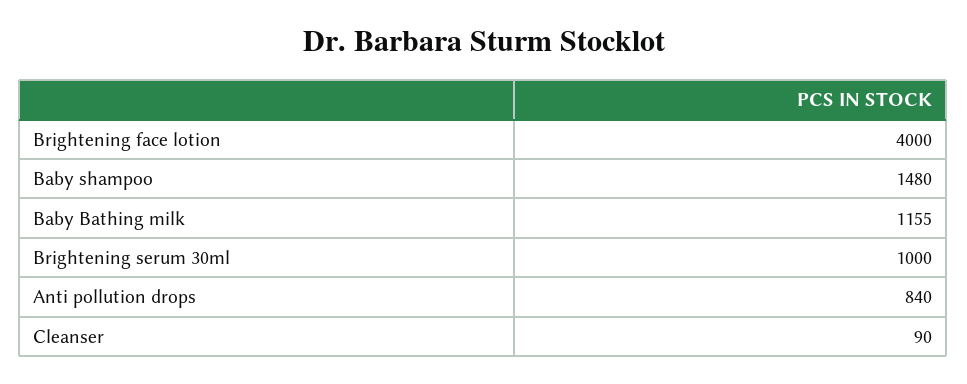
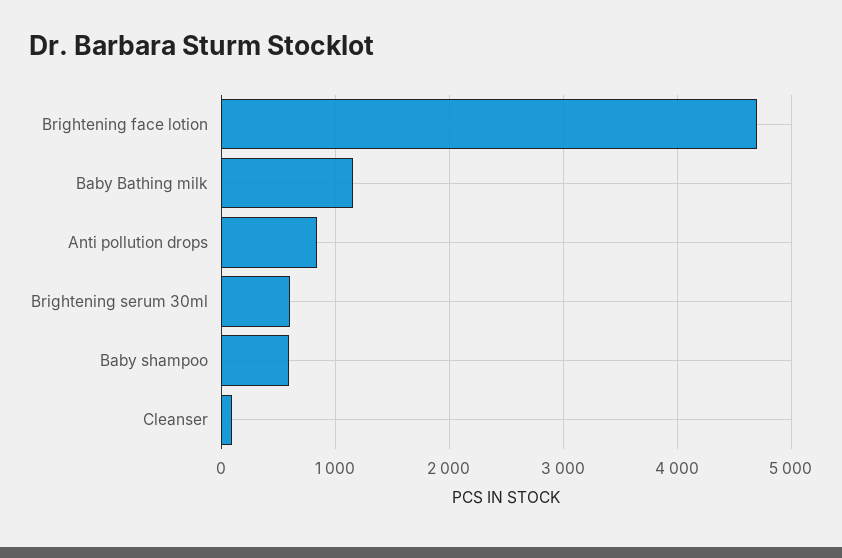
  {
-   "Brightening face lotion": 4000,
+   "Brightening face lotion": 4700,
-   "Baby shampoo": 1480,
+   "Baby shampoo": 600,
    "Baby Bathing milk": 1155,
-   "Brightening serum 30ml": 1000,
+   "Brightening serum 30ml": 600,
    "Anti pollution drops": 840,
    "Cleanser": 90
  }

